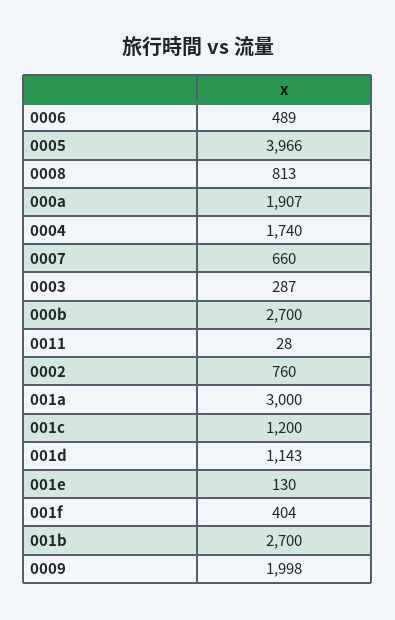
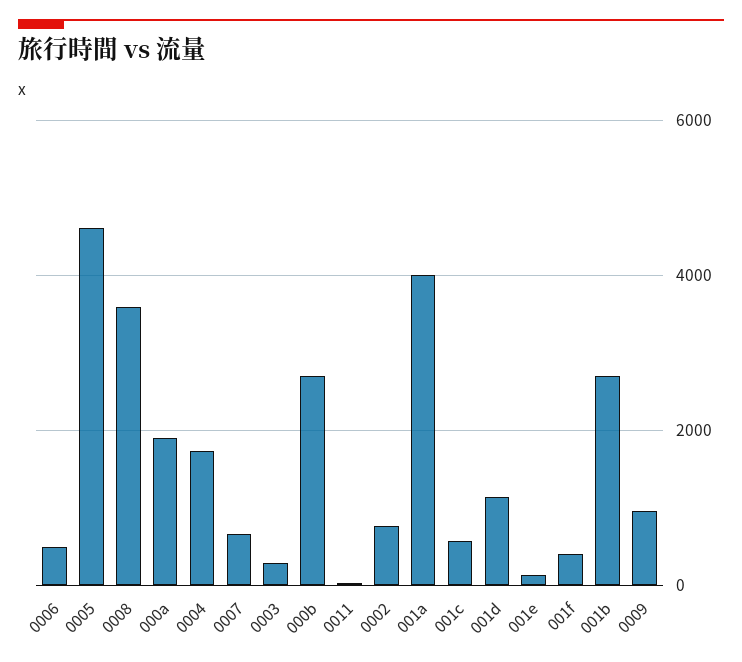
  {
    "0006": 489,
-   "0005": 3966,
+   "0005": 4600,
-   "0008": 813,
+   "0008": 3600,
    "000a": 1907,
    "0004": 1740,
    "0007": 660,
    "0003": 287,
    "000b": 2700,
    "0011": 28,
    "0002": 760,
-   "001a": 3000,
+   "001a": 4000,
-   "001c": 1200,
+   "001c": 600,
    "001d": 1143,
    "001e": 130,
    "001f": 404,
    "001b": 2700,
-   "0009": 1998
+   "0009": 1000
  }

